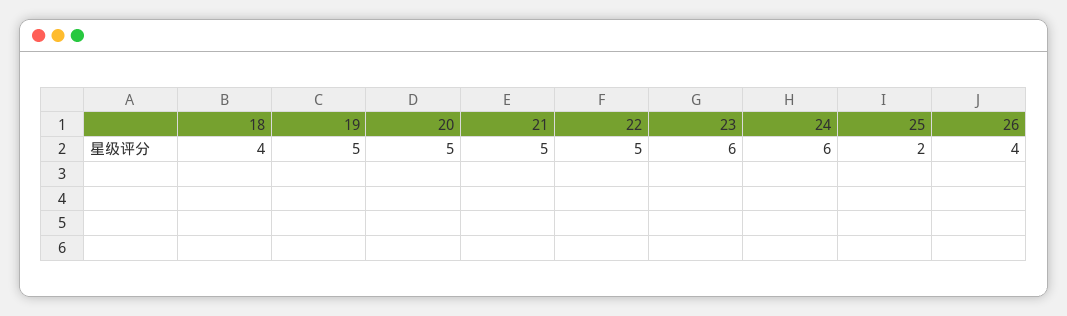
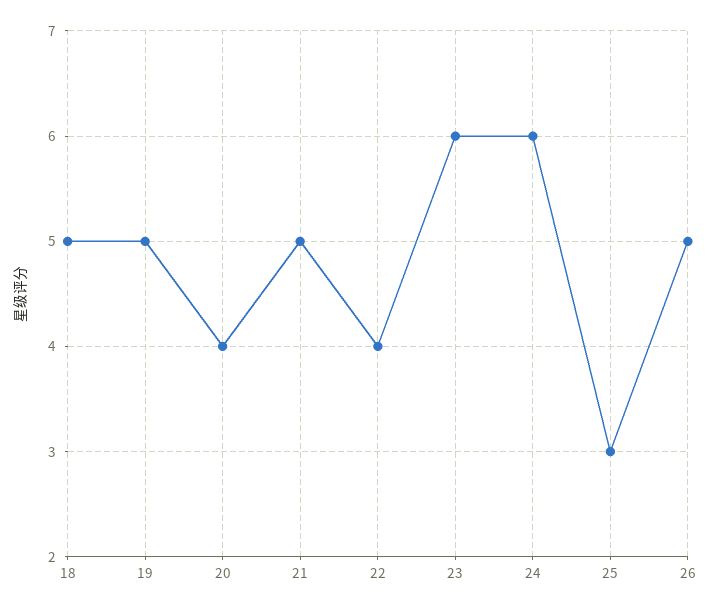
  {
-   "18": 4,
+   "18": 5,
    "19": 5,
-   "20": 5,
+   "20": 4,
    "21": 5,
-   "22": 5,
+   "22": 4,
    "23": 6,
    "24": 6,
-   "25": 2,
+   "25": 3,
-   "26": 4
+   "26": 5
  }

